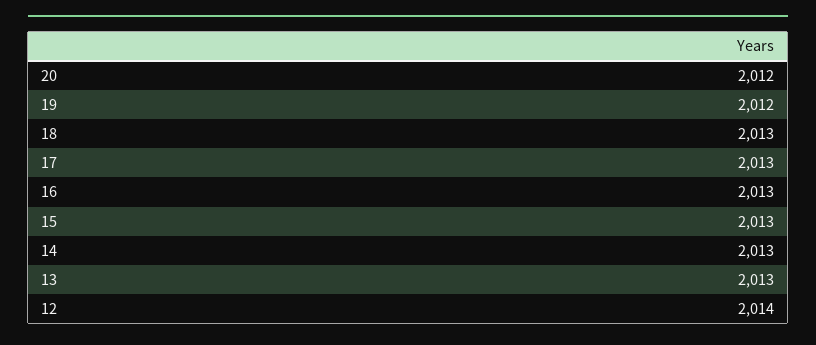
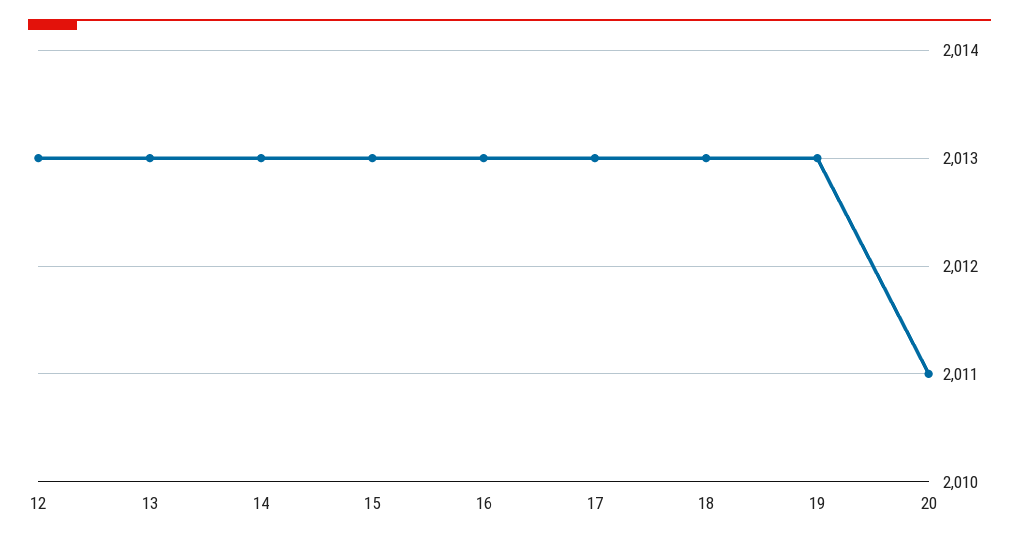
  {
-   "20": 2012,
+   "20": 2011,
-   "19": 2012,
+   "19": 2013,
    "18": 2013,
    "17": 2013,
    "16": 2013,
    "15": 2013,
    "14": 2013,
    "13": 2013,
-   "12": 2014
+   "12": 2013
  }

